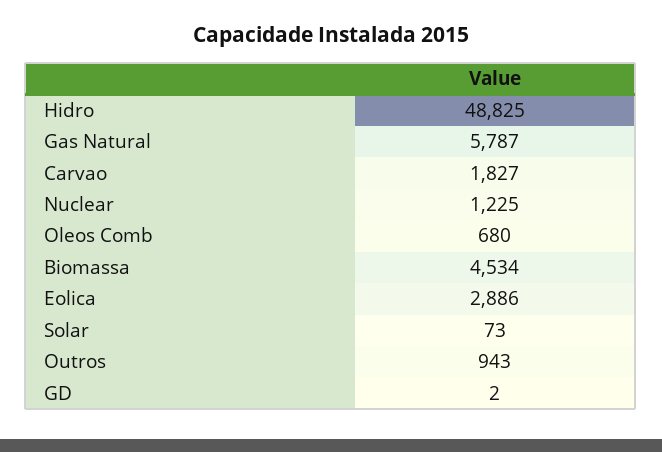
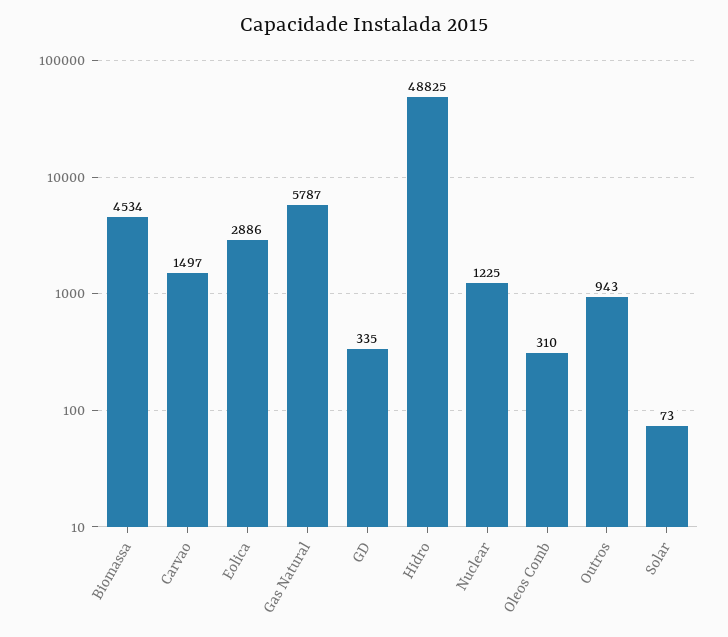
  {
    "Hidro": 48825,
    "Gas Natural": 5787,
-   "Carvao": 1827,
+   "Carvao": 1497,
    "Nuclear": 1225,
-   "Oleos Comb": 680,
+   "Oleos Comb": 310,
    "Biomassa": 4534,
    "Eolica": 2886,
    "Solar": 73,
    "Outros": 943,
-   "GD": 2
+   "GD": 335
  }

